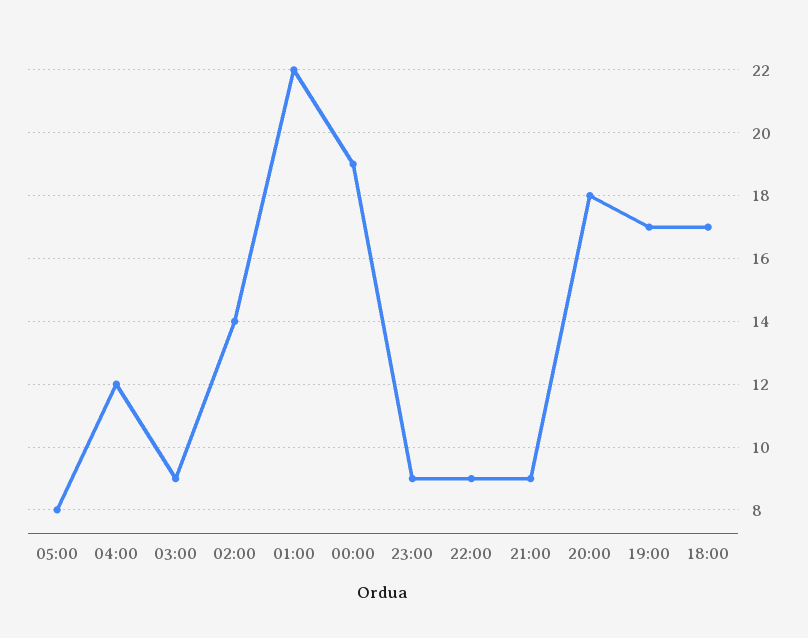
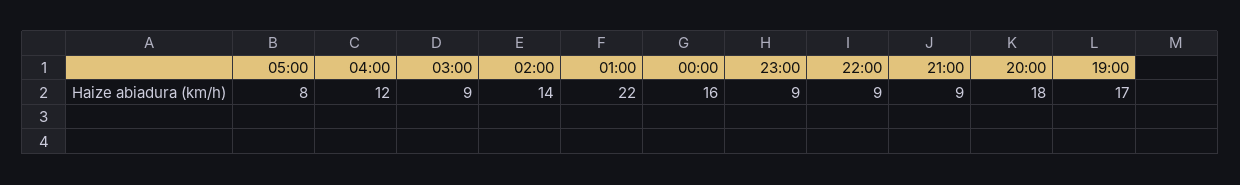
  {
    "05:00": 8,
    "04:00": 12,
    "03:00": 9,
    "02:00": 14,
    "01:00": 22,
-   "00:00": 19,
+   "00:00": 16,
    "23:00": 9,
    "22:00": 9,
    "21:00": 9,
    "20:00": 18,
-   "19:00": 17,
+   "19:00": 17
-   "18:00": 17
  }

